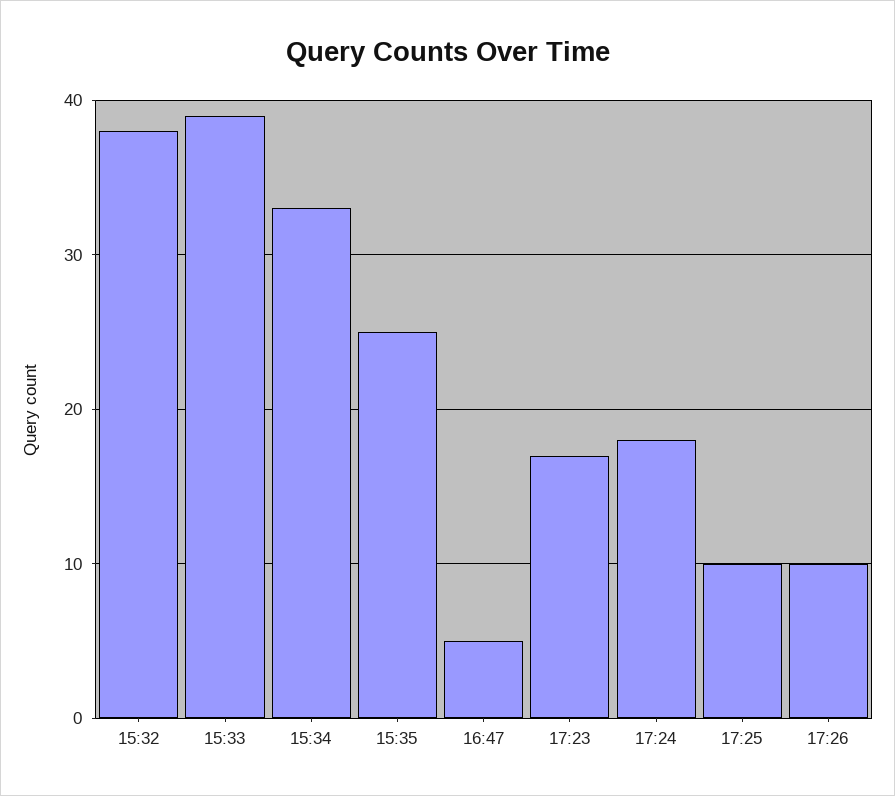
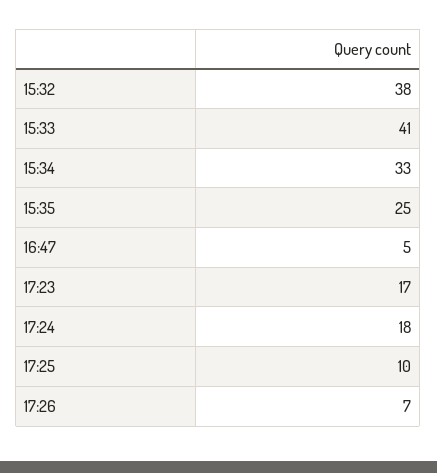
  {
    "15:32": 38,
-   "15:33": 39,
+   "15:33": 41,
    "15:34": 33,
    "15:35": 25,
    "16:47": 5,
    "17:23": 17,
    "17:24": 18,
    "17:25": 10,
-   "17:26": 10
+   "17:26": 7
  }

